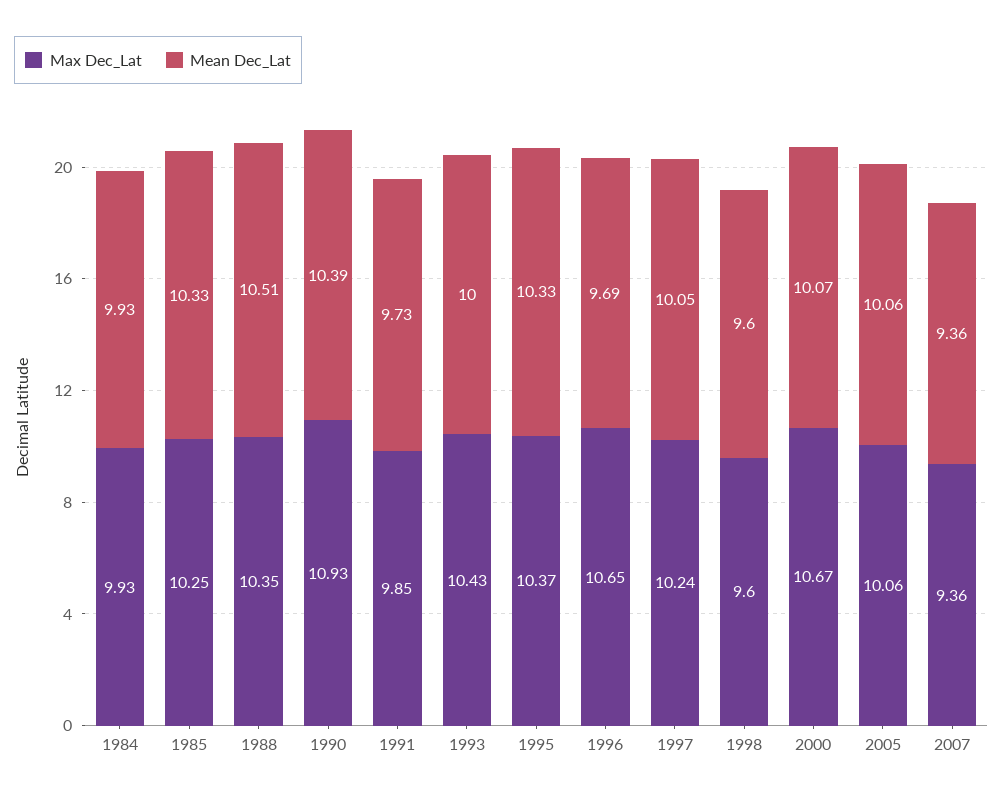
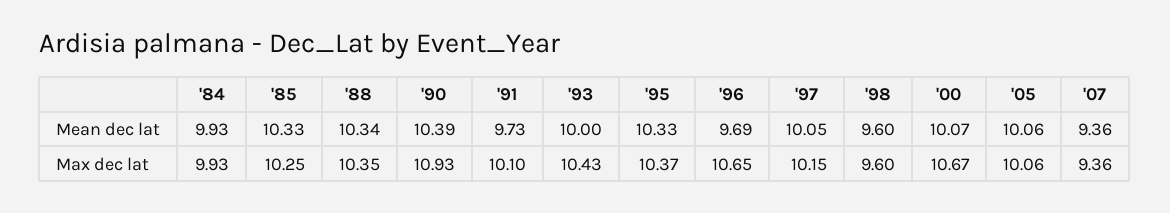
  {
    "Max Dec_Lat": {
      "1984": 9.93,
      "1985": 10.25,
      "1988": 10.35,
      "1990": 10.93,
-     "1991": 9.85,
+     "1991": 10.1,
      "1993": 10.43,
      "1995": 10.37,
      "1996": 10.65,
-     "1997": 10.24,
+     "1997": 10.15,
      "1998": 9.6,
      "2000": 10.67,
      "2005": 10.06,
      "2007": 9.36
    },
    "Mean Dec_Lat": {
      "1984": 9.93,
      "1985": 10.33,
-     "1988": 10.51,
+     "1988": 10.34,
      "1990": 10.39,
      "1991": 9.73,
      "1993": 10,
      "1995": 10.33,
      "1996": 9.69,
      "1997": 10.05,
      "1998": 9.6,
      "2000": 10.07,
      "2005": 10.06,
      "2007": 9.36
    }
  }

